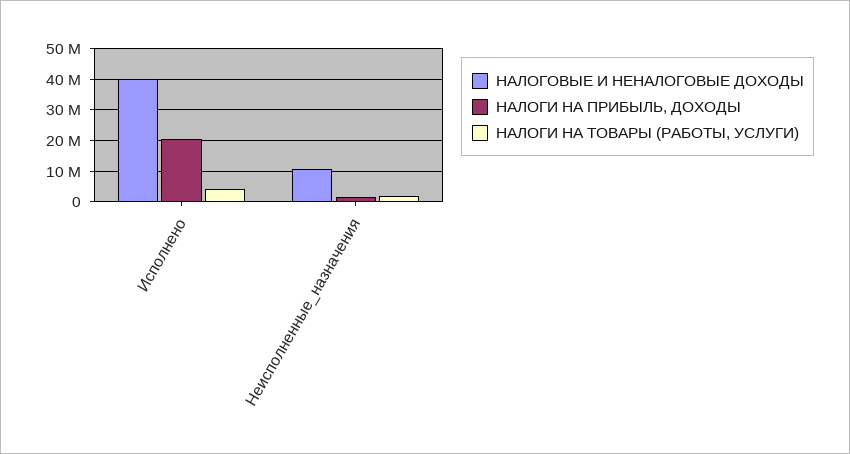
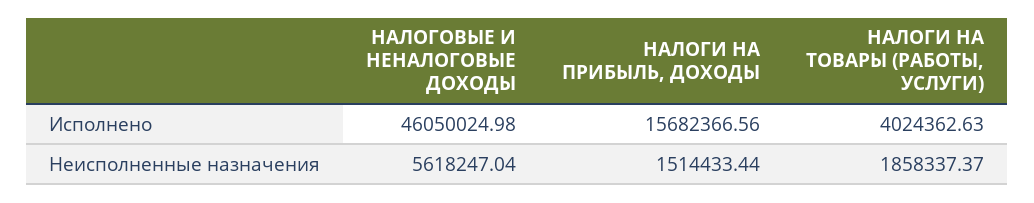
  {
    "НАЛОГОВЫЕ И НЕНАЛОГОВЫЕ ДОХОДЫ": {
-     "Исполнено": 40000000,
+     "Исполнено": 46050024.98,
-     "Неисполненные_назначения": 10000000
+     "Неисполненные_назначения": 5618247.04
    },
    "НАЛОГИ НА ПРИБЫЛЬ, ДОХОДЫ": {
-     "Исполнено": 20000000,
+     "Исполнено": 15682366.56,
      "Неисполненные_назначения": 1514433.44
    },
    "НАЛОГИ НА ТОВАРЫ (РАБОТЫ, УСЛУГИ)": {
      "Исполнено": 4024362.63,
      "Неисполненные_назначения": 1858337.37
    }
  }

